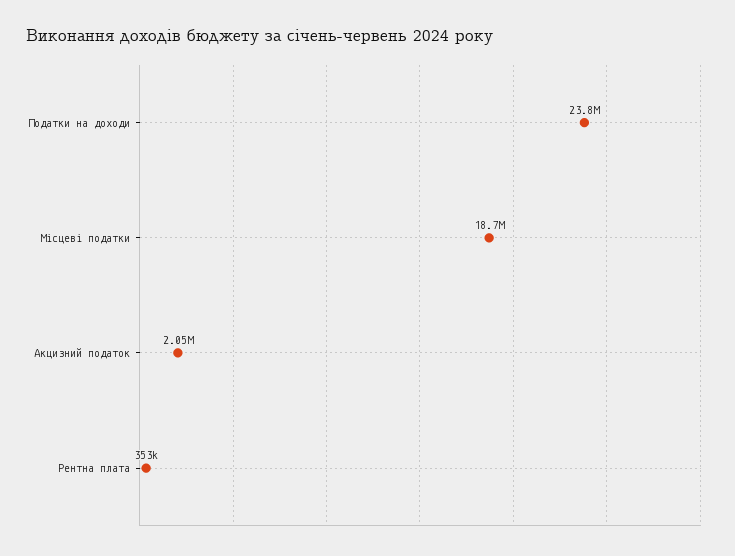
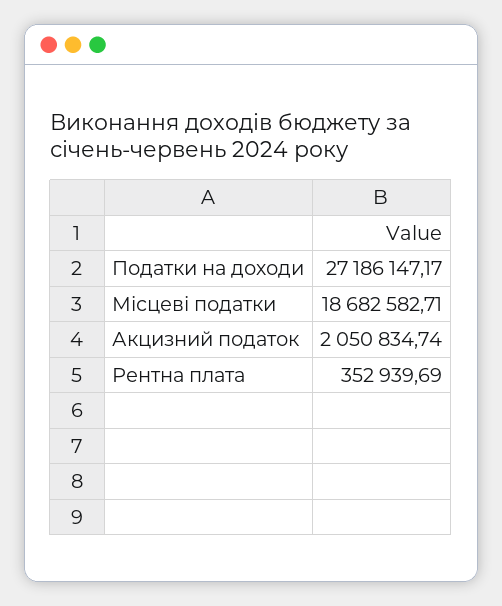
  {
-   "Податки на доходи": 23800000,
+   "Податки на доходи": 27186147.17,
    "Місцеві податки": 18682582.71,
    "Акцизний податок": 2050834.74,
    "Рентна плата": 352939.69
  }

